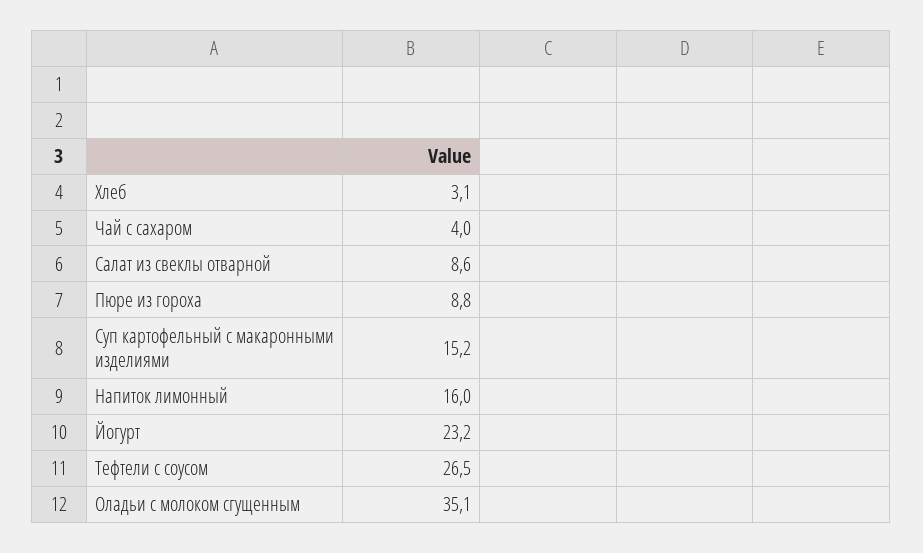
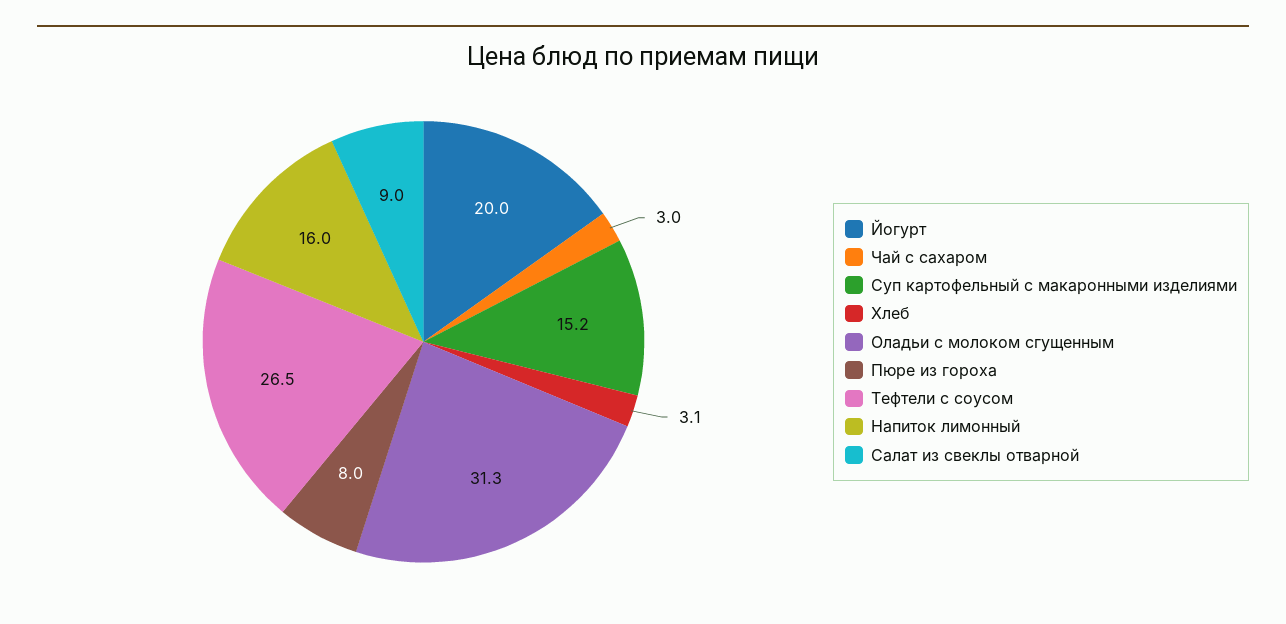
  {
    "Хлеб": 3.1,
-   "Чай с сахаром": 4,
+   "Чай с сахаром": 3,
-   "Салат из свеклы отварной": 8.6,
+   "Салат из свеклы отварной": 9,
-   "Пюре из гороха": 8.8,
+   "Пюре из гороха": 8,
    "Суп картофельный с макаронными изделиями": 15.2,
    "Напиток лимонный": 16,
-   "Йогурт": 23.2,
+   "Йогурт": 20,
    "Тефтели с соусом": 26.5,
-   "Оладьи с молоком сгущенным": 35.1
+   "Оладьи с молоком сгущенным": 31.3
  }

